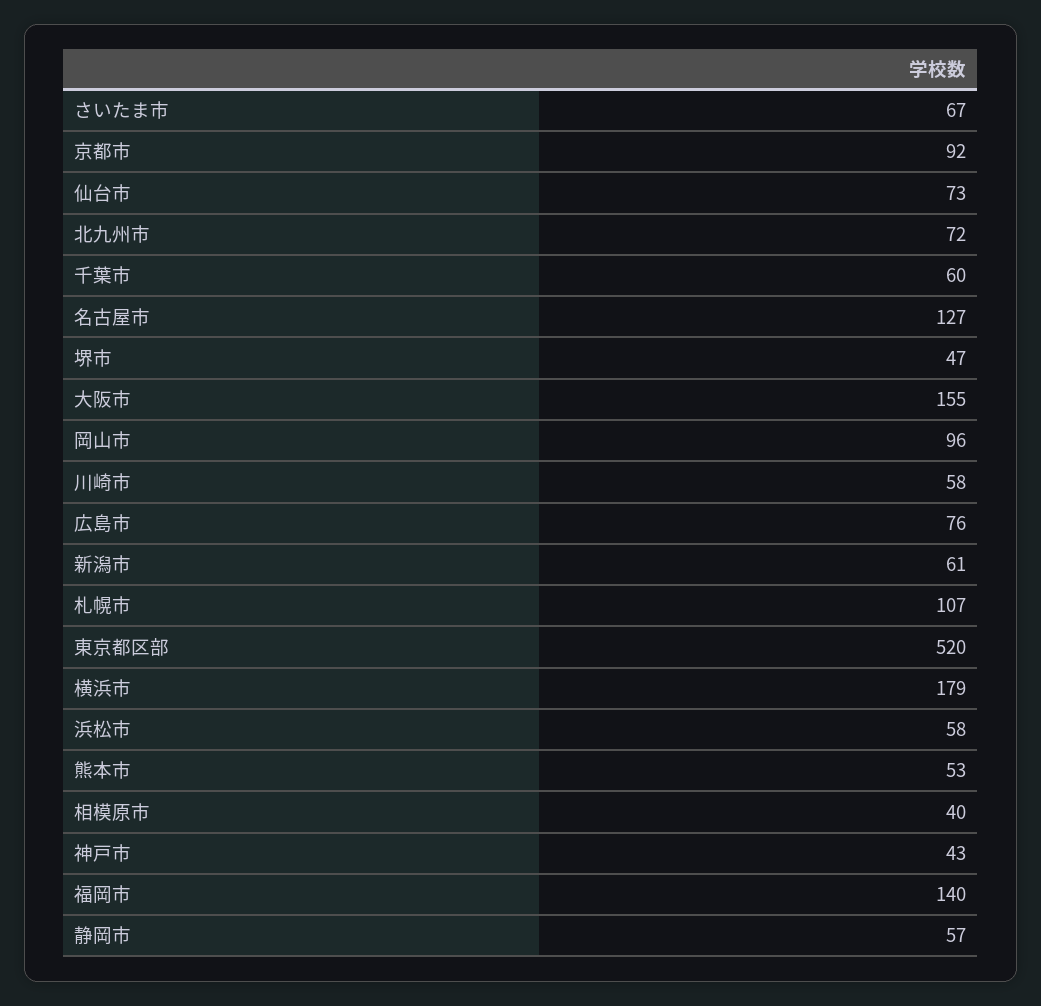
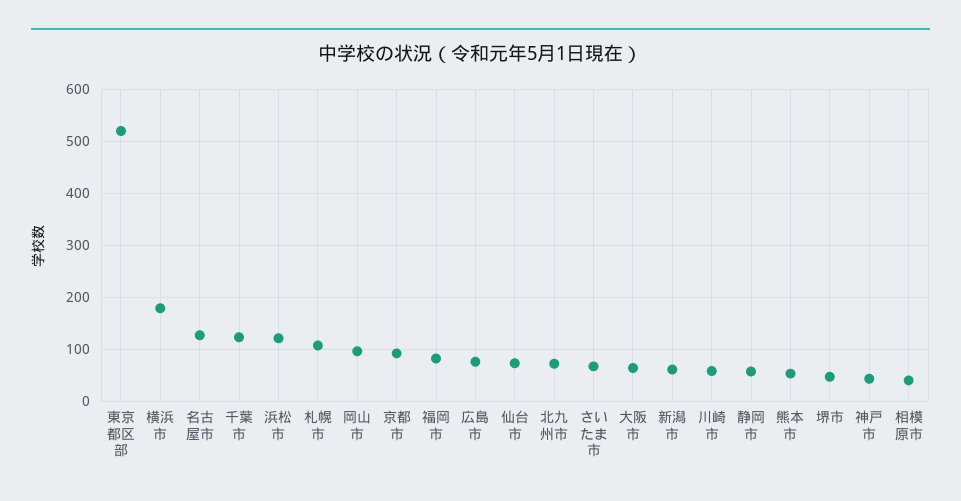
  {
    "さいたま市": 67,
    "京都市": 92,
    "仙台市": 73,
    "北九州市": 72,
-   "千葉市": 60,
+   "千葉市": 120,
    "名古屋市": 127,
    "堺市": 47,
-   "大阪市": 155,
+   "大阪市": 60,
    "岡山市": 96,
    "川崎市": 58,
    "広島市": 76,
    "新潟市": 61,
    "札幌市": 107,
    "東京都区部": 520,
    "横浜市": 179,
-   "浜松市": 58,
+   "浜松市": 120,
    "熊本市": 53,
    "相模原市": 40,
    "神戸市": 43,
-   "福岡市": 140,
+   "福岡市": 80,
    "静岡市": 57
  }

